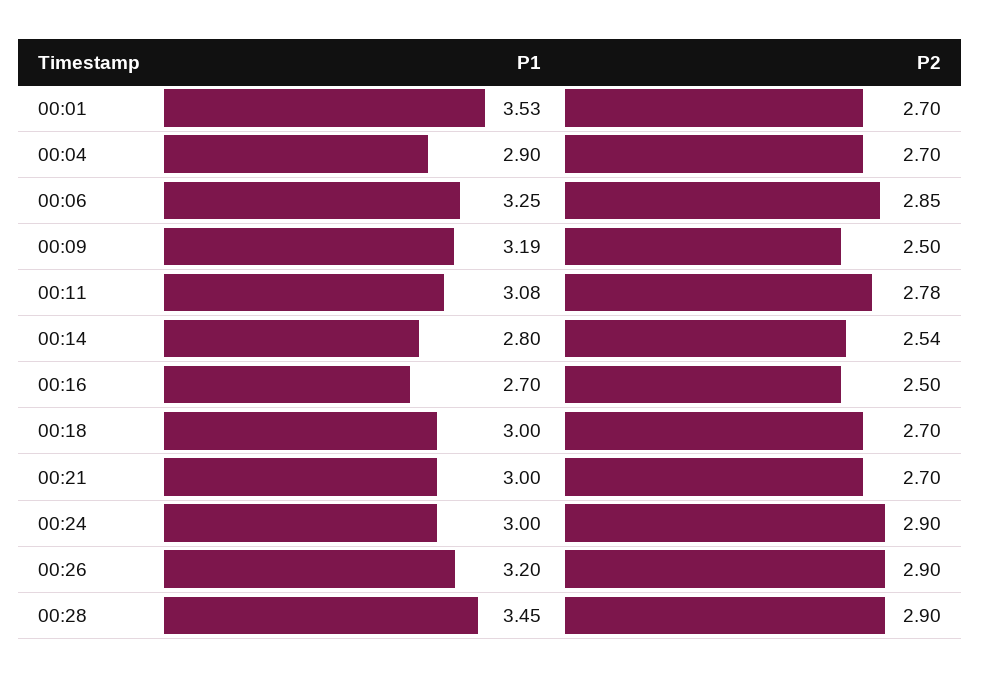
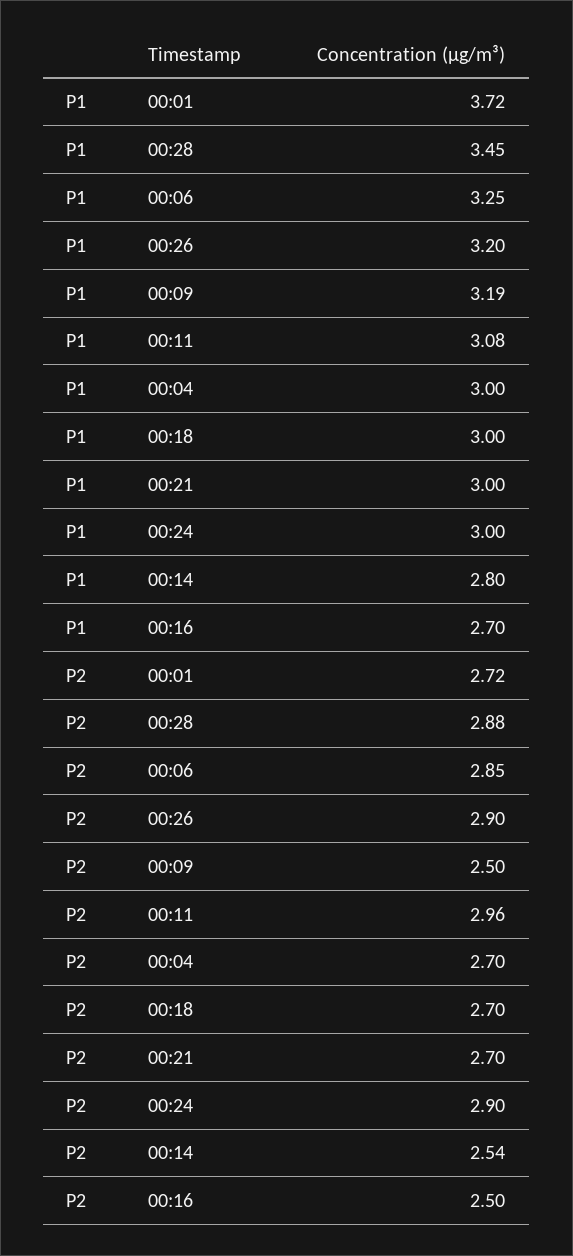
  {
    "P1": {
-     "00:01": 3.53,
+     "00:01": 3.72,
-     "00:04": 2.9,
+     "00:04": 3,
      "00:06": 3.25,
      "00:09": 3.19,
      "00:11": 3.08,
      "00:14": 2.8,
      "00:16": 2.7,
      "00:18": 3,
      "00:21": 3,
      "00:24": 3,
      "00:26": 3.2,
      "00:28": 3.45
    },
    "P2": {
-     "00:01": 2.7,
+     "00:01": 2.72,
      "00:04": 2.7,
      "00:06": 2.85,
      "00:09": 2.5,
-     "00:11": 2.78,
+     "00:11": 2.96,
      "00:14": 2.54,
      "00:16": 2.5,
      "00:18": 2.7,
      "00:21": 2.7,
      "00:24": 2.9,
      "00:26": 2.9,
-     "00:28": 2.9
+     "00:28": 2.88
    }
  }

